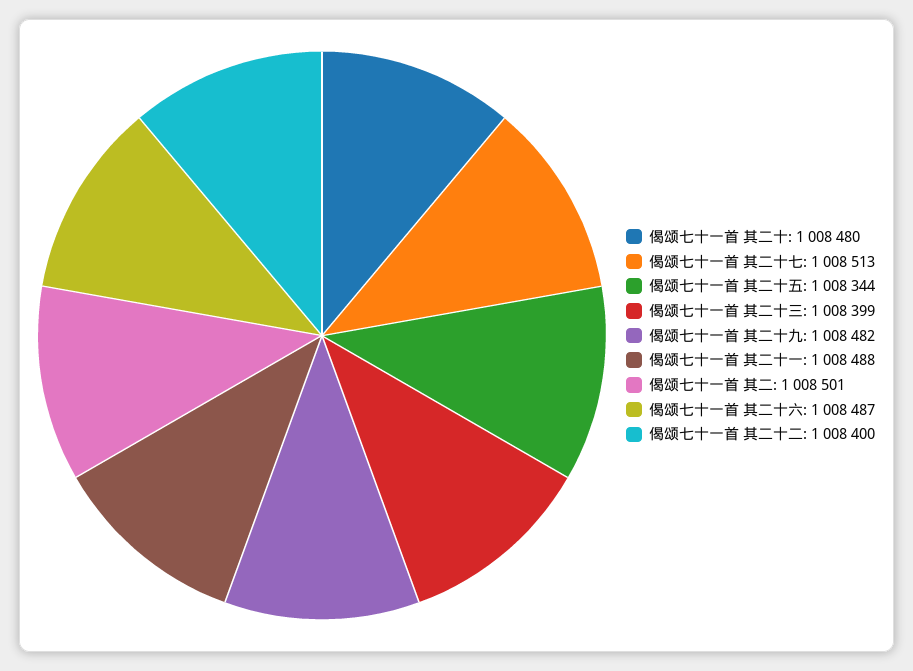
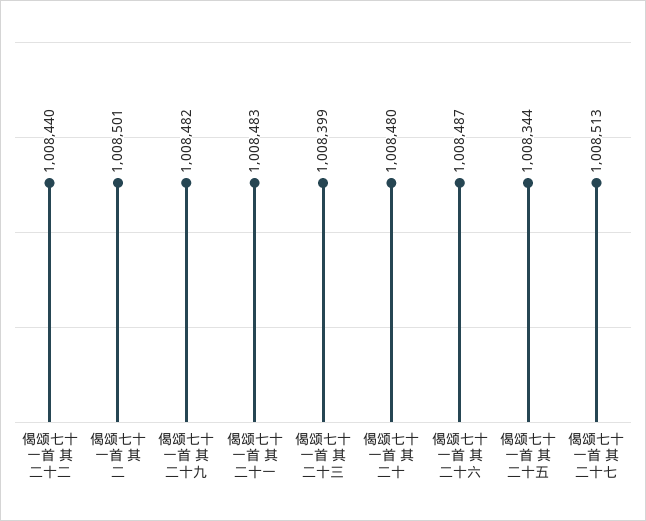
  {
    "偈颂七十一首 其二十": 1008480,
    "偈颂七十一首 其二十七": 1008513,
    "偈颂七十一首 其二十五": 1008344,
    "偈颂七十一首 其二十三": 1008399,
    "偈颂七十一首 其二十九": 1008482,
-   "偈颂七十一首 其二十一": 1008488,
+   "偈颂七十一首 其二十一": 1008483,
    "偈颂七十一首 其二": 1008501,
    "偈颂七十一首 其二十六": 1008487,
-   "偈颂七十一首 其二十二": 1008400
+   "偈颂七十一首 其二十二": 1008440
  }

